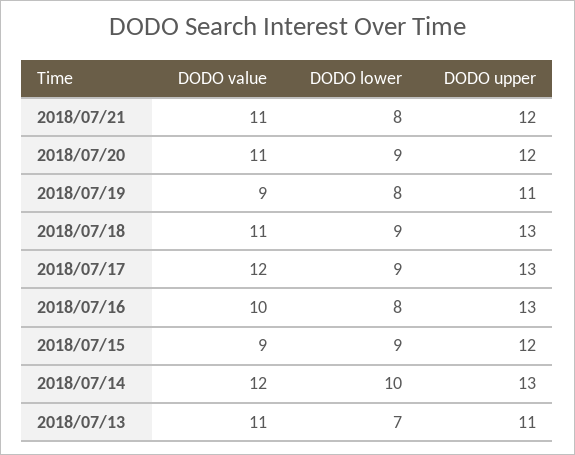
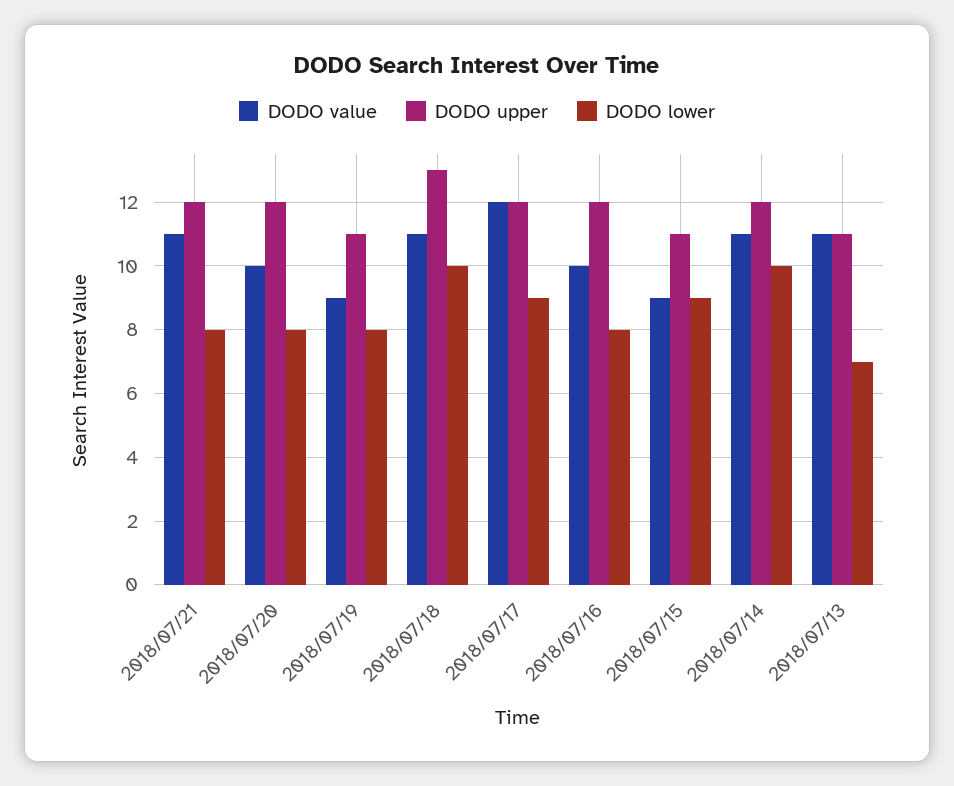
  {
    "DODO value": {
      "2018/07/21": 11,
-     "2018/07/20": 11,
+     "2018/07/20": 10,
      "2018/07/19": 9,
      "2018/07/18": 11,
      "2018/07/17": 12,
      "2018/07/16": 10,
      "2018/07/15": 9,
-     "2018/07/14": 12,
+     "2018/07/14": 11,
      "2018/07/13": 11
    },
    "DODO lower": {
      "2018/07/21": 8,
-     "2018/07/20": 9,
+     "2018/07/20": 8,
      "2018/07/19": 8,
-     "2018/07/18": 9,
+     "2018/07/18": 10,
      "2018/07/17": 9,
      "2018/07/16": 8,
      "2018/07/15": 9,
      "2018/07/14": 10,
      "2018/07/13": 7
    },
    "DODO upper": {
      "2018/07/21": 12,
      "2018/07/20": 12,
      "2018/07/19": 11,
      "2018/07/18": 13,
-     "2018/07/17": 13,
+     "2018/07/17": 12,
-     "2018/07/16": 13,
+     "2018/07/16": 12,
-     "2018/07/15": 12,
+     "2018/07/15": 11,
-     "2018/07/14": 13,
+     "2018/07/14": 12,
      "2018/07/13": 11
    }
  }

